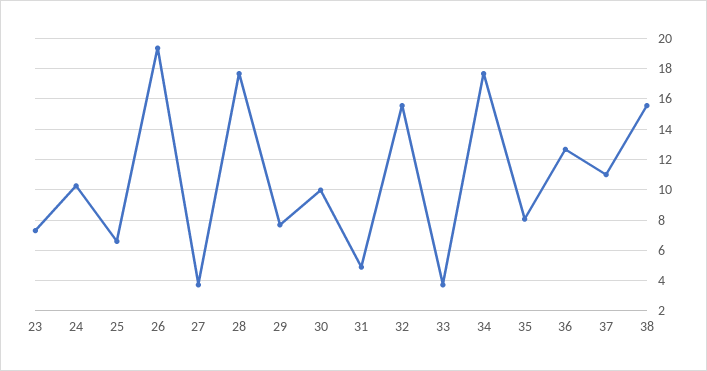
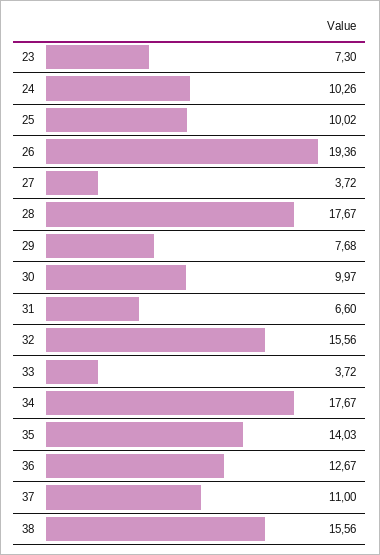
  {
    "23": 7.3,
    "24": 10.26,
-   "25": 6.5,
+   "25": 10.02,
    "26": 19.36,
    "27": 3.72,
    "28": 17.67,
    "29": 7.68,
    "30": 9.97,
-   "31": 5,
+   "31": 6.6,
    "32": 15.56,
    "33": 3.72,
    "34": 17.67,
-   "35": 8,
+   "35": 14.03,
    "36": 12.67,
    "37": 11,
    "38": 15.56
  }

